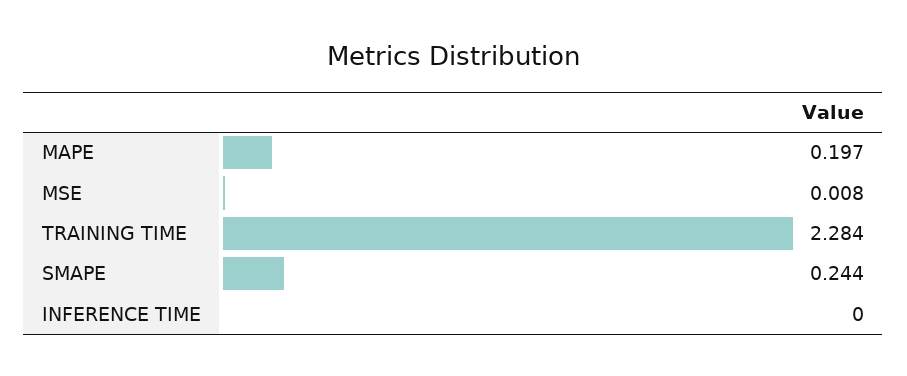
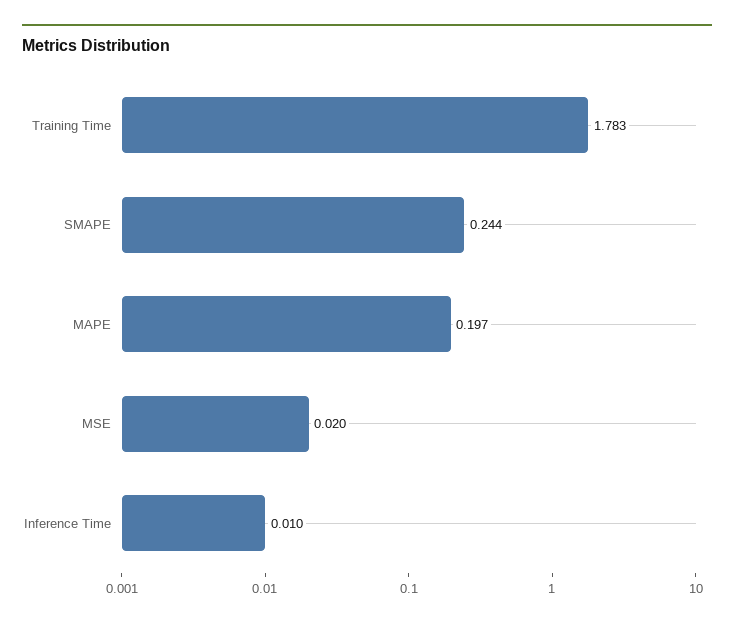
  {
    "MAPE": 0.197,
-   "MSE": 0.008,
+   "MSE": 0.02,
-   "TRAINING TIME": 2.284,
+   "TRAINING TIME": 1.783,
    "SMAPE": 0.244,
-   "INFERENCE TIME": 0
+   "INFERENCE TIME": 0.01
  }

